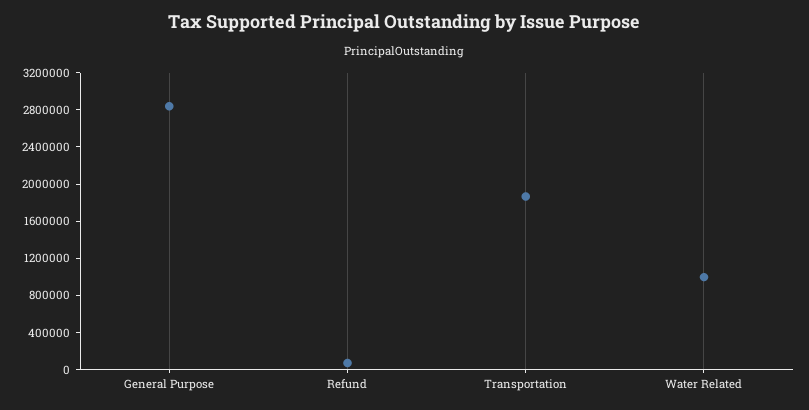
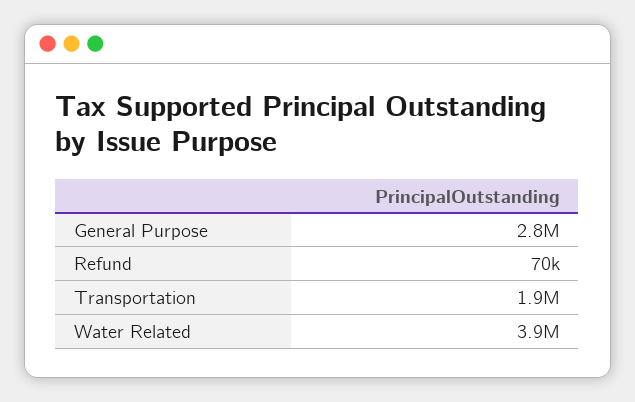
  {
    "General Purpose": 2800000,
    "Refund": 70000,
    "Transportation": 1900000,
-   "Water Related": 1000000
+   "Water Related": 3900000
  }

